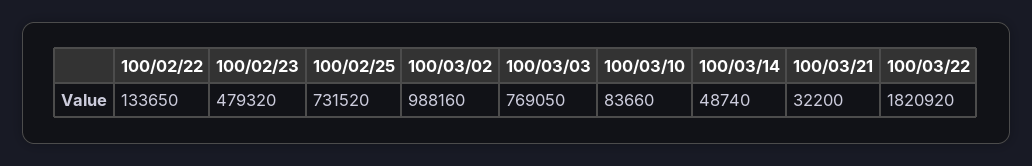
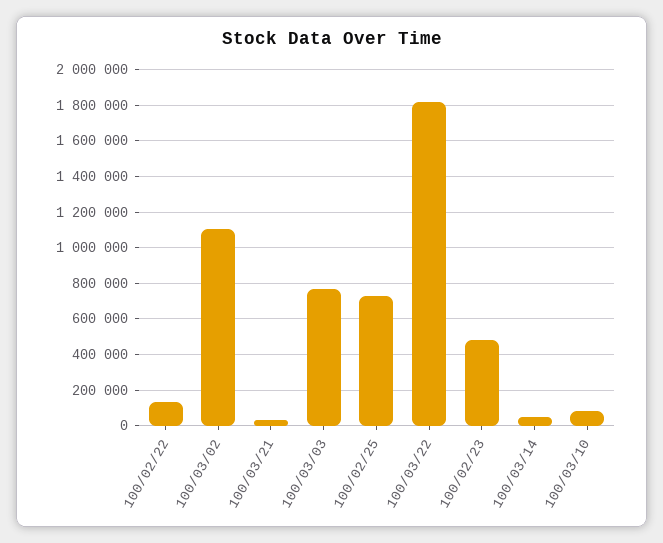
  {
    "100/02/22": 133650,
    "100/02/23": 479320,
    "100/02/25": 731520,
-   "100/03/02": 988160,
+   "100/03/02": 1100000,
    "100/03/03": 769050,
    "100/03/10": 83660,
    "100/03/14": 48740,
    "100/03/21": 32200,
    "100/03/22": 1820920
  }

